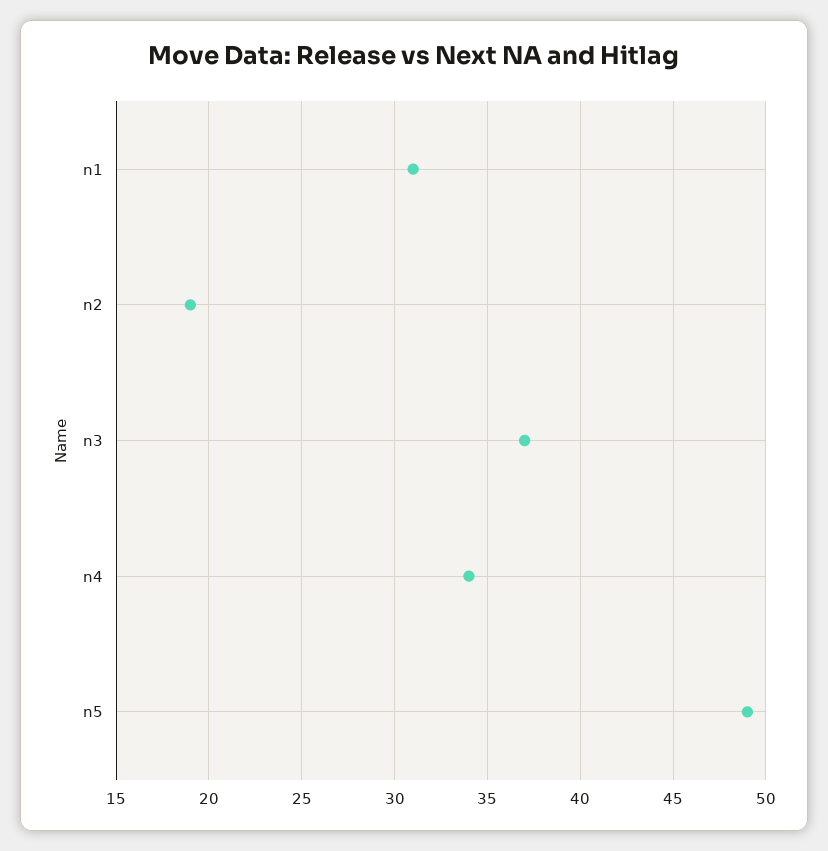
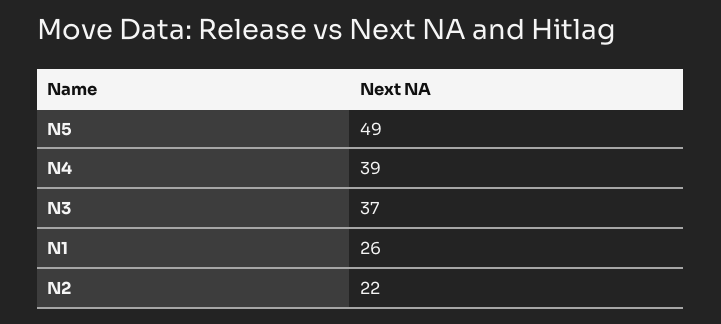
  {
-   "n1": 31,
+   "n1": 26,
-   "n2": 19,
+   "n2": 22,
    "n3": 37,
-   "n4": 34,
+   "n4": 39,
    "n5": 49
  }

